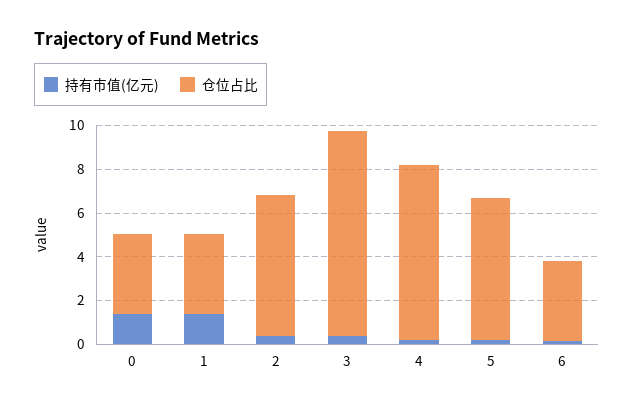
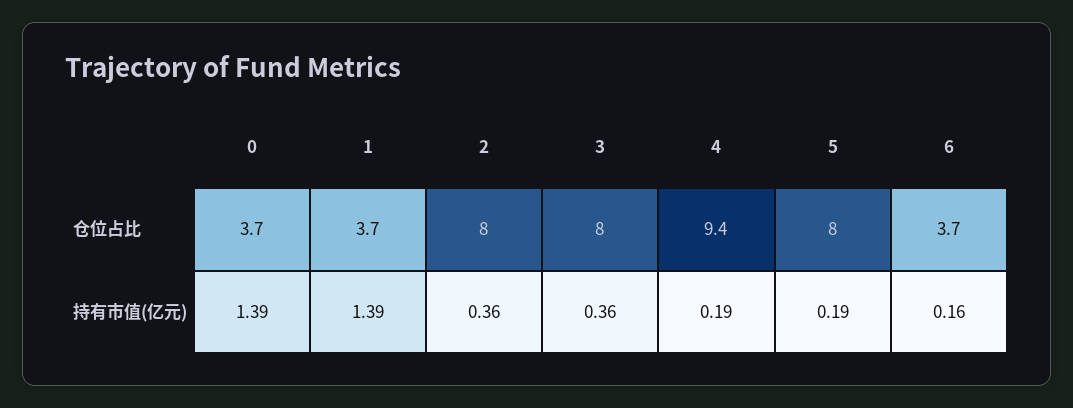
  {
    "持有市值(亿元)": {
      "0": 1.39,
      "1": 1.39,
      "2": 0.36,
      "3": 0.36,
      "4": 0.19,
      "5": 0.19,
      "6": 0.16
    },
    "仓位占比": {
      "0": 3.7,
      "1": 3.7,
-     "2": 6.5,
+     "2": 8,
-     "3": 9.5,
+     "3": 8,
-     "4": 8,
+     "4": 9.4,
-     "5": 6.5,
+     "5": 8,
      "6": 3.7
    }
  }

